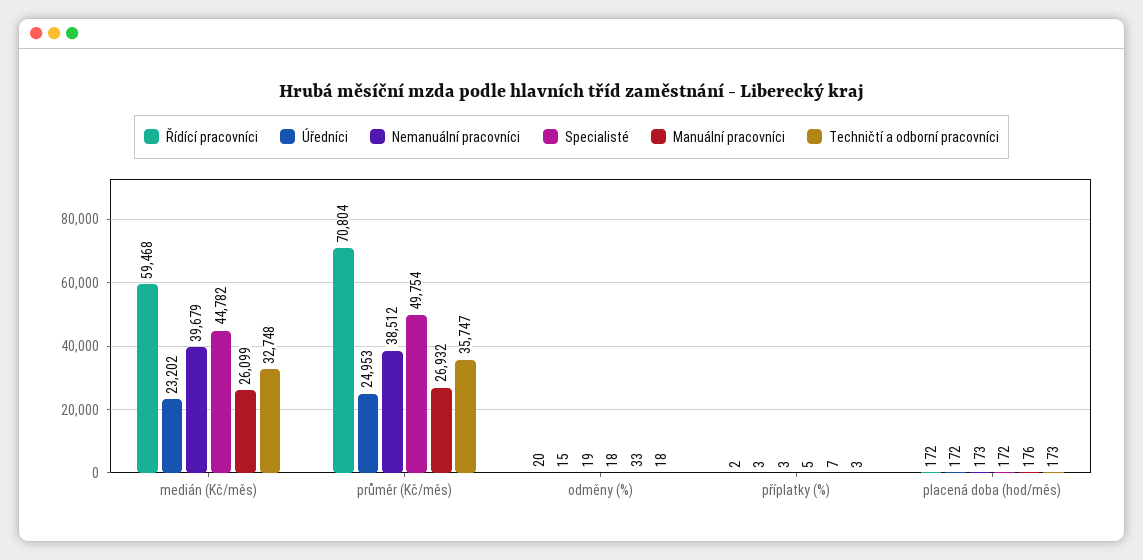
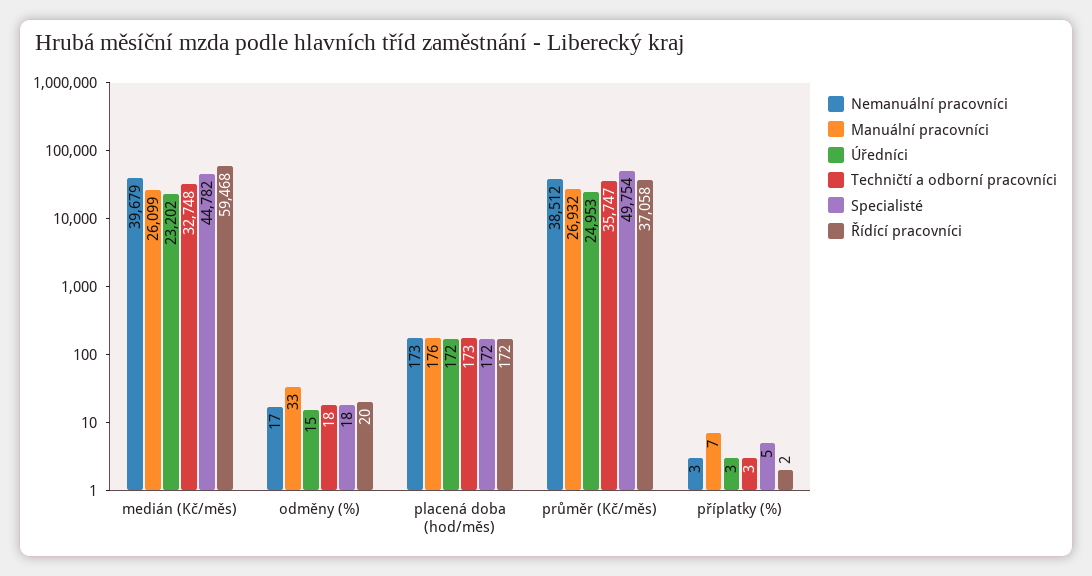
  {
    "Řídící pracovníci": {
      "medián (Kč/měs)": 59468,
-     "průměr (Kč/měs)": 70804,
+     "průměr (Kč/měs)": 37058,
      "odměny (%)": 20,
      "příplatky (%)": 2,
      "placená doba (hod/měs)": 172
    },
    "Úředníci": {
      "medián (Kč/měs)": 23202,
      "průměr (Kč/měs)": 24953,
      "odměny (%)": 15,
      "příplatky (%)": 3,
      "placená doba (hod/měs)": 172
    },
    "Nemanuální pracovníci": {
      "medián (Kč/měs)": 39679,
      "průměr (Kč/měs)": 38512,
-     "odměny (%)": 19,
+     "odměny (%)": 17,
      "příplatky (%)": 3,
      "placená doba (hod/měs)": 173
    },
    "Specialisté": {
      "medián (Kč/měs)": 44782,
      "průměr (Kč/měs)": 49754,
      "odměny (%)": 18,
      "příplatky (%)": 5,
      "placená doba (hod/měs)": 172
    },
    "Manuální pracovníci": {
      "medián (Kč/měs)": 26099,
      "průměr (Kč/měs)": 26932,
      "odměny (%)": 33,
      "příplatky (%)": 7,
      "placená doba (hod/měs)": 176
    },
    "Techničtí a odborní pracovníci": {
      "medián (Kč/měs)": 32748,
      "průměr (Kč/měs)": 35747,
      "odměny (%)": 18,
      "příplatky (%)": 3,
      "placená doba (hod/měs)": 173
    }
  }

